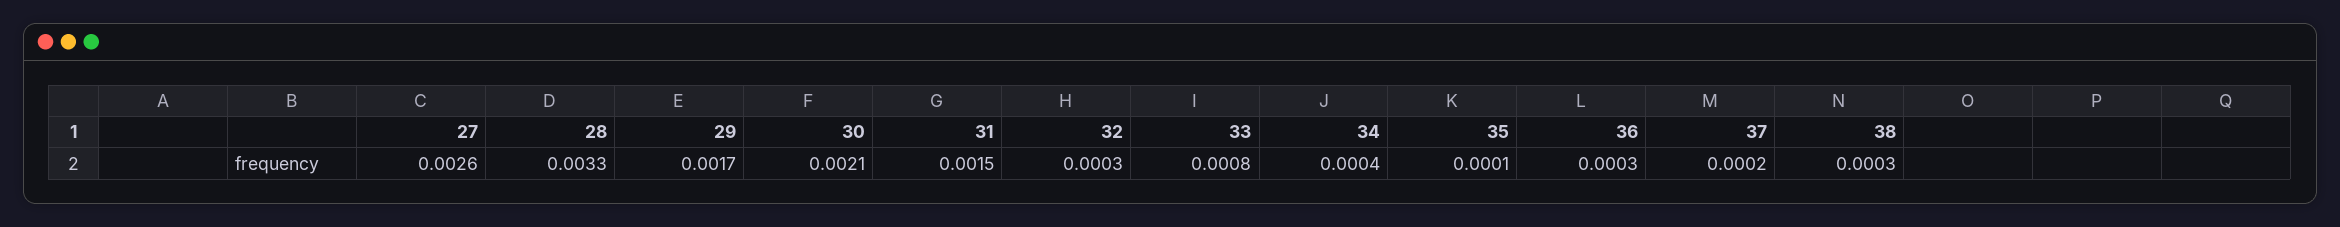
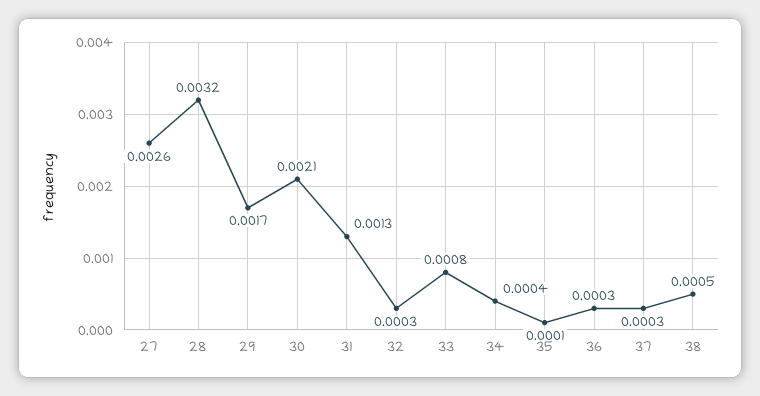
  {
    "27": 0.0026,
-   "28": 0.0033,
+   "28": 0.0032,
    "29": 0.0017,
    "30": 0.0021,
-   "31": 0.0015,
+   "31": 0.0013,
    "32": 0.0003,
    "33": 0.0008,
    "34": 0.0004,
    "35": 0.0001,
    "36": 0.0003,
-   "37": 0.0002,
+   "37": 0.0003,
-   "38": 0.0003
+   "38": 0.0005
  }

